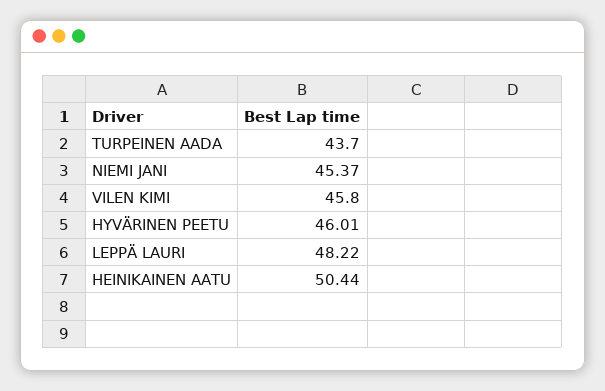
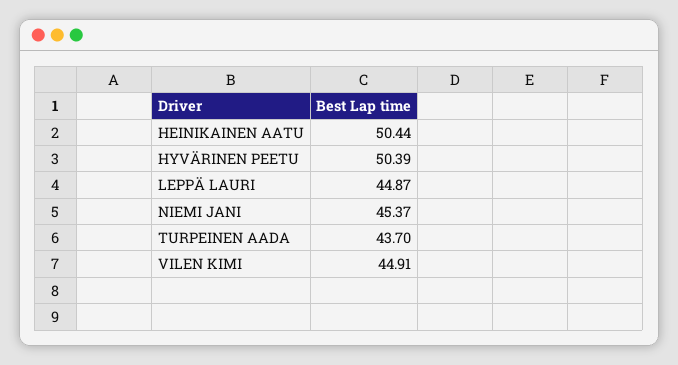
  {
    "TURPEINEN AADA": 43.7,
    "NIEMI JANI": 45.37,
-   "VILEN KIMI": 45.8,
+   "VILEN KIMI": 44.91,
-   "HYVÄRINEN PEETU": 46.01,
+   "HYVÄRINEN PEETU": 50.39,
-   "LEPPÄ LAURI": 48.22,
+   "LEPPÄ LAURI": 44.87,
    "HEINIKAINEN AATU": 50.44
  }

